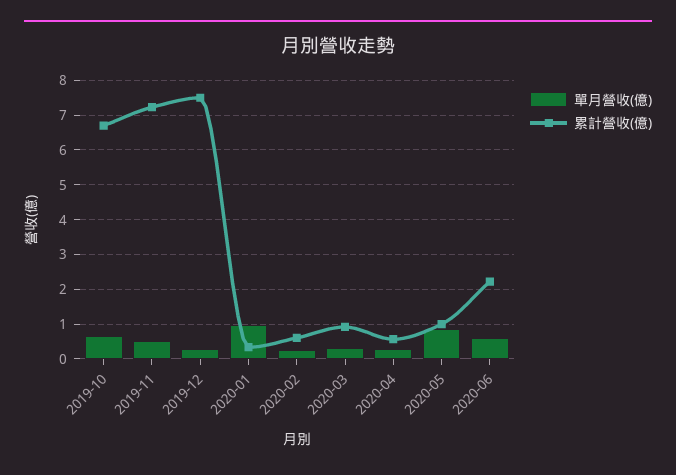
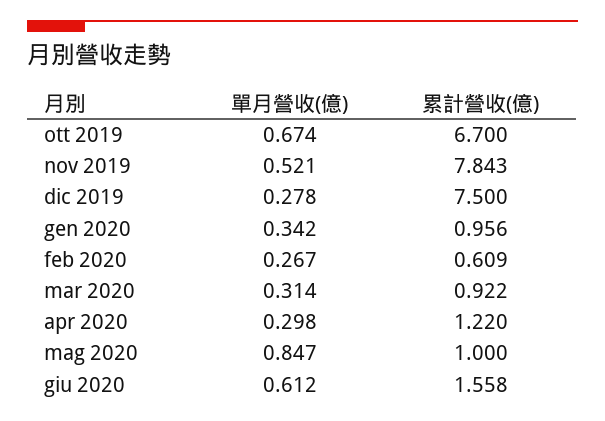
  {
    "單月營收(億)": {
      "2019-10": 0.674,
      "2019-11": 0.521,
      "2019-12": 0.278,
-     "2020-01": 1,
+     "2020-01": 0.342,
      "2020-02": 0.267,
      "2020-03": 0.314,
      "2020-04": 0.298,
      "2020-05": 0.847,
      "2020-06": 0.612
    },
    "累計營收(億)": {
      "2019-10": 6.7,
-     "2019-11": 7.2,
+     "2019-11": 7.843,
      "2019-12": 7.5,
-     "2020-01": 0.4,
+     "2020-01": 0.956,
      "2020-02": 0.609,
      "2020-03": 0.922,
-     "2020-04": 0.6,
+     "2020-04": 1.22,
      "2020-05": 1,
-     "2020-06": 2.2
+     "2020-06": 1.558
    }
  }

